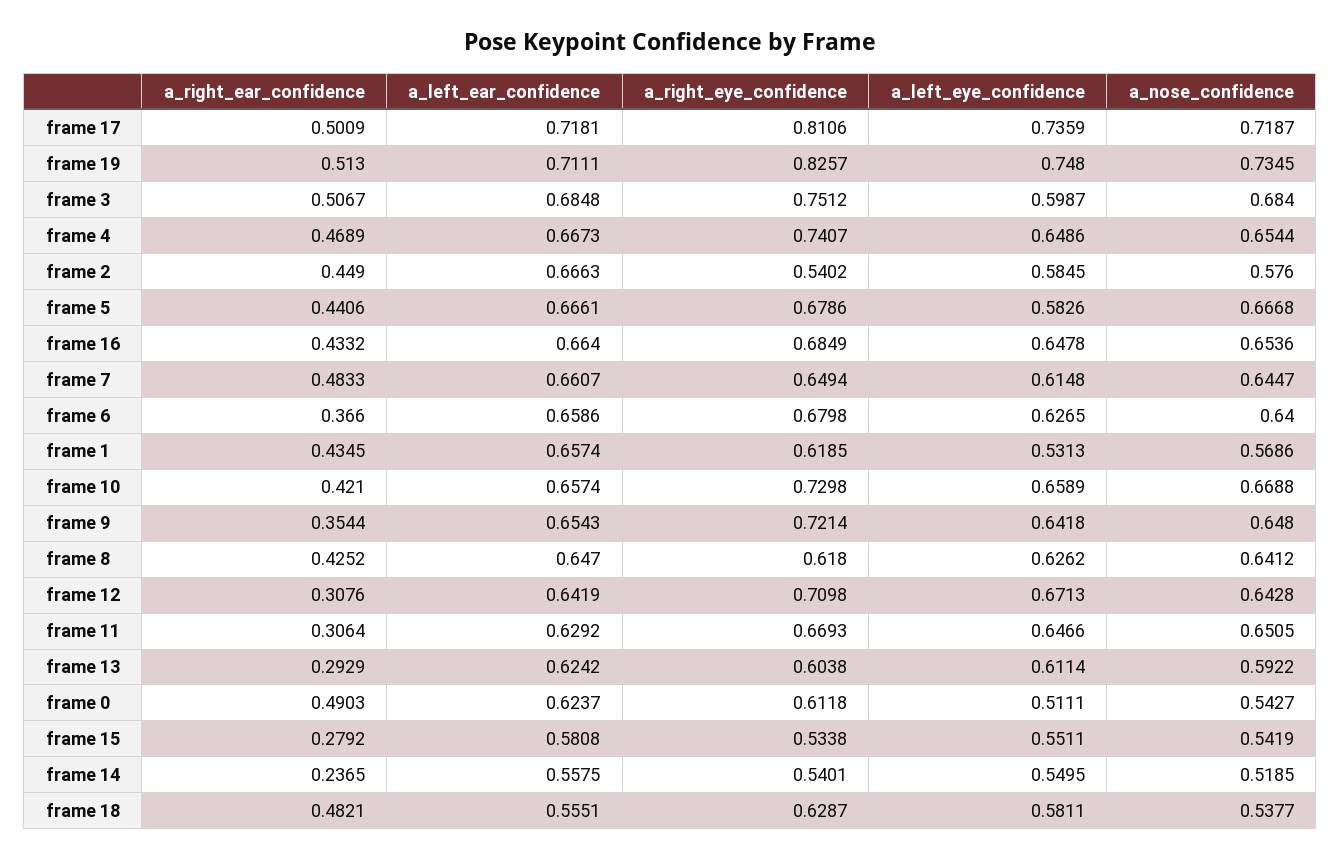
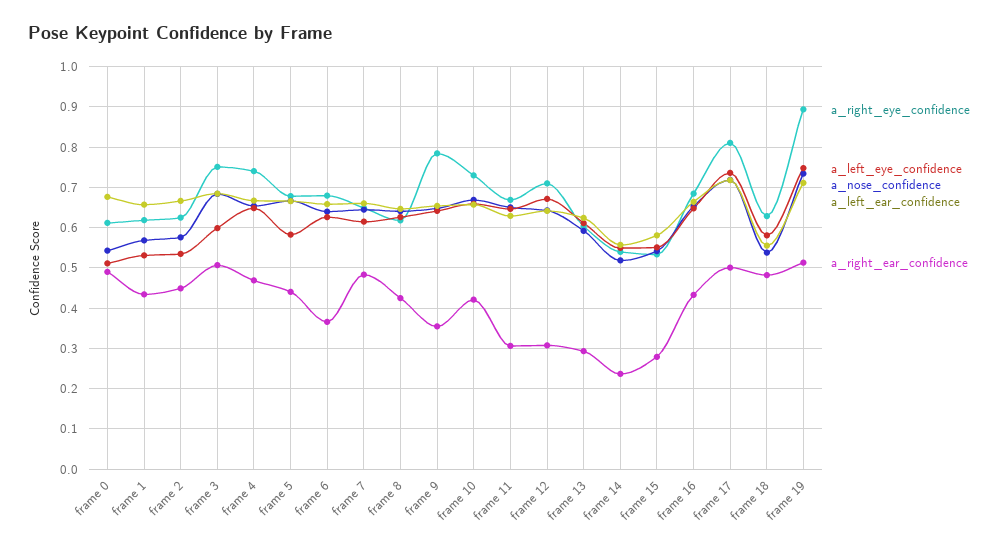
  {
    "a_right_ear_confidence": {
      "frame 17": 0.5009,
      "frame 19": 0.513,
      "frame 3": 0.5067,
      "frame 4": 0.4689,
      "frame 2": 0.449,
      "frame 5": 0.4406,
      "frame 16": 0.4332,
      "frame 7": 0.4833,
      "frame 6": 0.366,
      "frame 1": 0.4345,
      "frame 10": 0.421,
      "frame 9": 0.3544,
      "frame 8": 0.4252,
      "frame 12": 0.3076,
      "frame 11": 0.3064,
      "frame 13": 0.2929,
      "frame 0": 0.4903,
      "frame 15": 0.2792,
      "frame 14": 0.2365,
      "frame 18": 0.4821
    },
    "a_left_ear_confidence": {
      "frame 17": 0.7181,
      "frame 19": 0.7111,
      "frame 3": 0.6848,
      "frame 4": 0.6673,
      "frame 2": 0.6663,
      "frame 5": 0.6661,
      "frame 16": 0.664,
      "frame 7": 0.6607,
      "frame 6": 0.6586,
      "frame 1": 0.6574,
      "frame 10": 0.6574,
      "frame 9": 0.6543,
      "frame 8": 0.647,
      "frame 12": 0.6419,
      "frame 11": 0.6292,
      "frame 13": 0.6242,
-     "frame 0": 0.6237,
+     "frame 0": 0.68,
      "frame 15": 0.5808,
      "frame 14": 0.5575,
      "frame 18": 0.5551
    },
    "a_right_eye_confidence": {
      "frame 17": 0.8106,
-     "frame 19": 0.8257,
+     "frame 19": 0.9,
      "frame 3": 0.7512,
      "frame 4": 0.7407,
-     "frame 2": 0.5402,
+     "frame 2": 0.62,
      "frame 5": 0.6786,
      "frame 16": 0.6849,
      "frame 7": 0.6494,
      "frame 6": 0.6798,
      "frame 1": 0.6185,
      "frame 10": 0.7298,
-     "frame 9": 0.7214,
+     "frame 9": 0.78,
      "frame 8": 0.618,
      "frame 12": 0.7098,
      "frame 11": 0.6693,
      "frame 13": 0.6038,
      "frame 0": 0.6118,
      "frame 15": 0.5338,
      "frame 14": 0.5401,
      "frame 18": 0.6287
    },
    "a_left_eye_confidence": {
      "frame 17": 0.7359,
      "frame 19": 0.748,
      "frame 3": 0.5987,
      "frame 4": 0.6486,
-     "frame 2": 0.5845,
+     "frame 2": 0.54,
      "frame 5": 0.5826,
      "frame 16": 0.6478,
      "frame 7": 0.6148,
      "frame 6": 0.6265,
      "frame 1": 0.5313,
      "frame 10": 0.6589,
      "frame 9": 0.6418,
      "frame 8": 0.6262,
      "frame 12": 0.6713,
      "frame 11": 0.6466,
      "frame 13": 0.6114,
      "frame 0": 0.5111,
      "frame 15": 0.5511,
      "frame 14": 0.5495,
      "frame 18": 0.5811
    },
    "a_nose_confidence": {
      "frame 17": 0.7187,
      "frame 19": 0.7345,
      "frame 3": 0.684,
      "frame 4": 0.6544,
      "frame 2": 0.576,
      "frame 5": 0.6668,
      "frame 16": 0.6536,
      "frame 7": 0.6447,
      "frame 6": 0.64,
      "frame 1": 0.5686,
      "frame 10": 0.6688,
      "frame 9": 0.648,
      "frame 8": 0.6412,
      "frame 12": 0.6428,
      "frame 11": 0.6505,
      "frame 13": 0.5922,
      "frame 0": 0.5427,
      "frame 15": 0.5419,
      "frame 14": 0.5185,
      "frame 18": 0.5377
    }
  }

